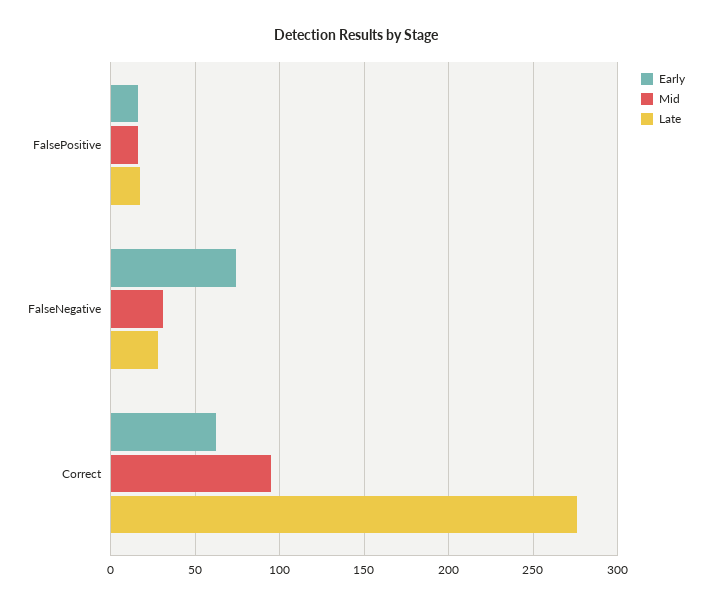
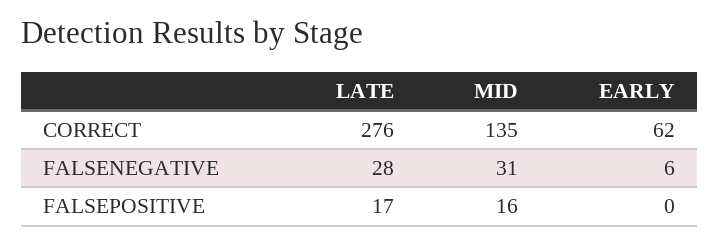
  {
    "Early": {
-     "FalsePositive": 15,
+     "FalsePositive": 0,
-     "FalseNegative": 75,
+     "FalseNegative": 6,
      "Correct": 62
    },
    "Mid": {
      "FalsePositive": 16,
      "FalseNegative": 31,
-     "Correct": 95
+     "Correct": 135
    },
    "Late": {
      "FalsePositive": 17,
      "FalseNegative": 28,
      "Correct": 276
    }
  }

